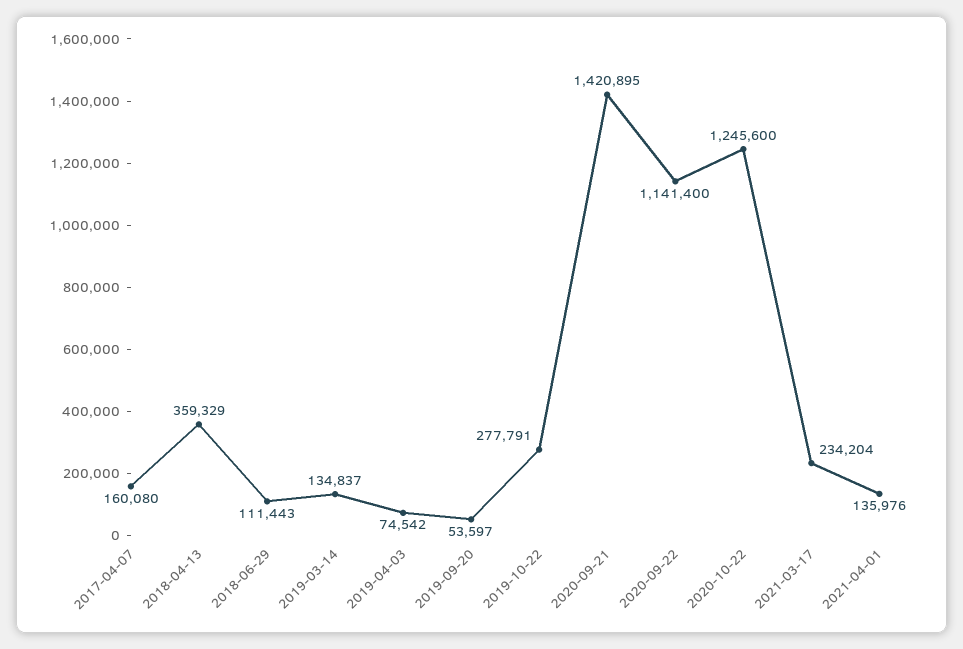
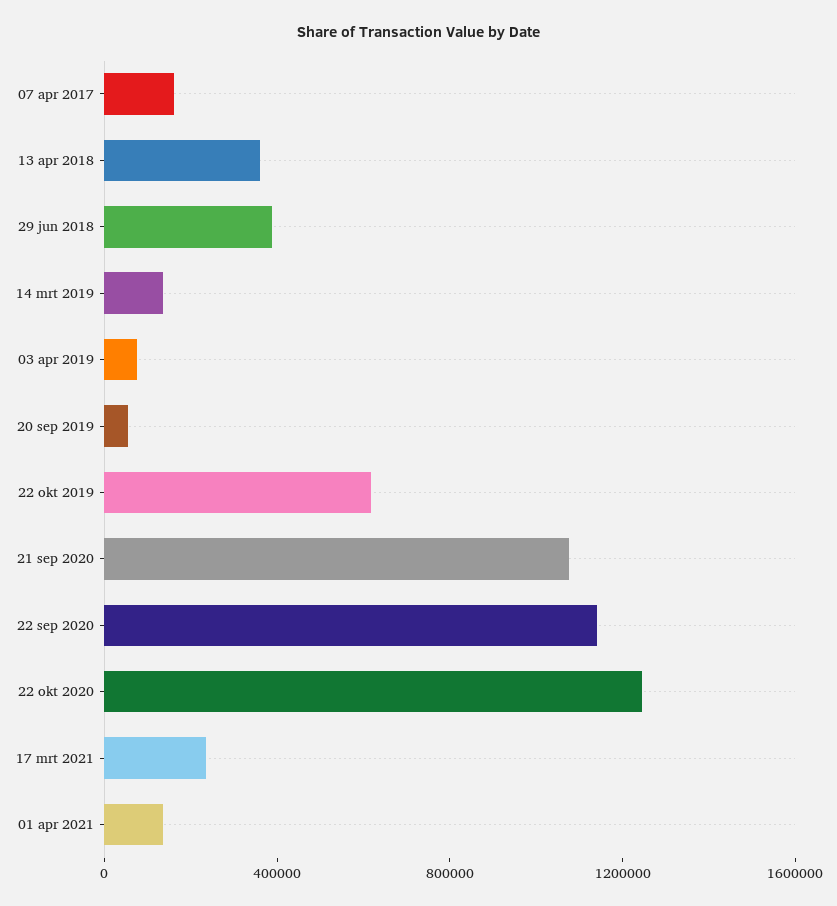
  {
    "2017-04-07": 160080,
    "2018-04-13": 359329,
-   "2018-06-29": 111443,
+   "2018-06-29": 400000,
    "2019-03-14": 134837,
    "2019-04-03": 74542,
    "2019-09-20": 53597,
-   "2019-10-22": 277791,
+   "2019-10-22": 600000,
-   "2020-09-21": 1420895,
+   "2020-09-21": 1100000,
    "2020-09-22": 1141400,
    "2020-10-22": 1245600,
    "2021-03-17": 234204,
    "2021-04-01": 135976
  }

